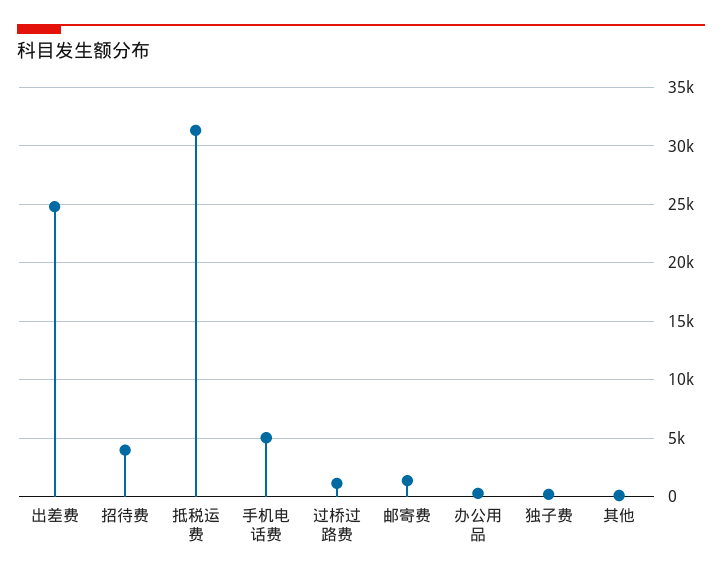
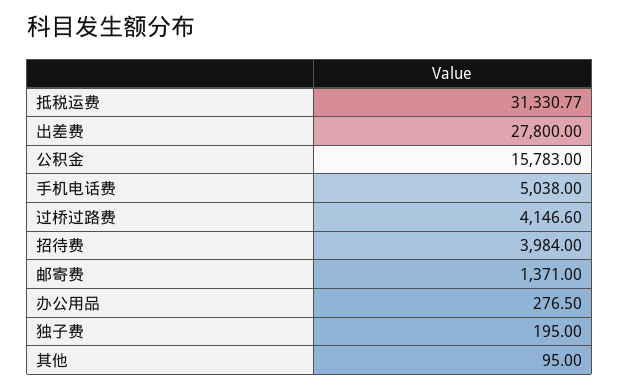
  {
-   "出差费": 25000,
+   "出差费": 27800,
    "招待费": 3984,
    "抵税运费": 31330.77,
    "手机电话费": 5038,
-   "过桥过路费": 1000,
+   "过桥过路费": 4146.6,
    "邮寄费": 1371,
    "办公用品": 276.5,
    "独子费": 195,
-   "其他": 95
+   "其他": 95,
+   "公积金": 15783
  }

